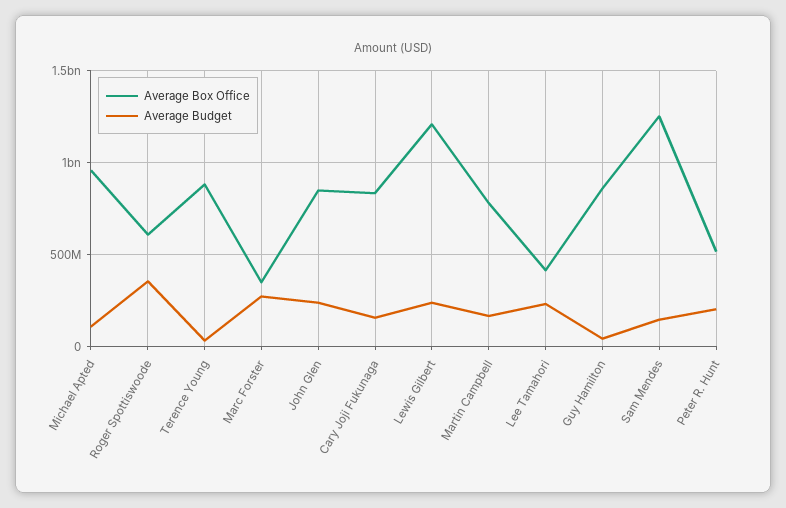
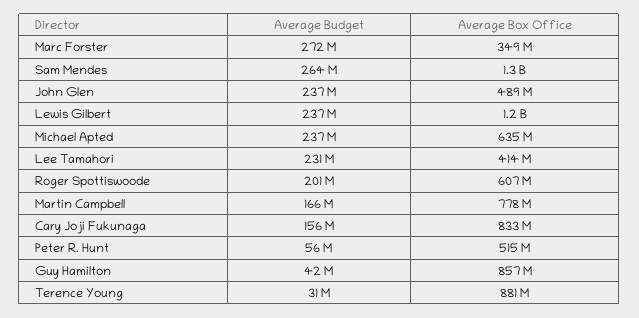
  {
    "Average Box Office": {
-     "Michael Apted": 950000000,
+     "Michael Apted": 635000000,
      "Roger Spottiswoode": 607000000,
      "Terence Young": 881000000,
      "Marc Forster": 349000000,
-     "John Glen": 850000000,
+     "John Glen": 489000000,
      "Cary Joji Fukunaga": 833000000,
      "Lewis Gilbert": 1200000000,
      "Martin Campbell": 778000000,
      "Lee Tamahori": 414000000,
      "Guy Hamilton": 857000000,
      "Sam Mendes": 1300000000,
      "Peter R. Hunt": 515000000
    },
    "Average Budget": {
-     "Michael Apted": 100000000,
+     "Michael Apted": 237000000,
-     "Roger Spottiswoode": 350000000,
+     "Roger Spottiswoode": 201000000,
      "Terence Young": 31000000,
      "Marc Forster": 272000000,
      "John Glen": 237000000,
      "Cary Joji Fukunaga": 156000000,
      "Lewis Gilbert": 237000000,
      "Martin Campbell": 166000000,
      "Lee Tamahori": 231000000,
      "Guy Hamilton": 42000000,
-     "Sam Mendes": 150000000,
+     "Sam Mendes": 264000000,
-     "Peter R. Hunt": 200000000
+     "Peter R. Hunt": 56000000
    }
  }

